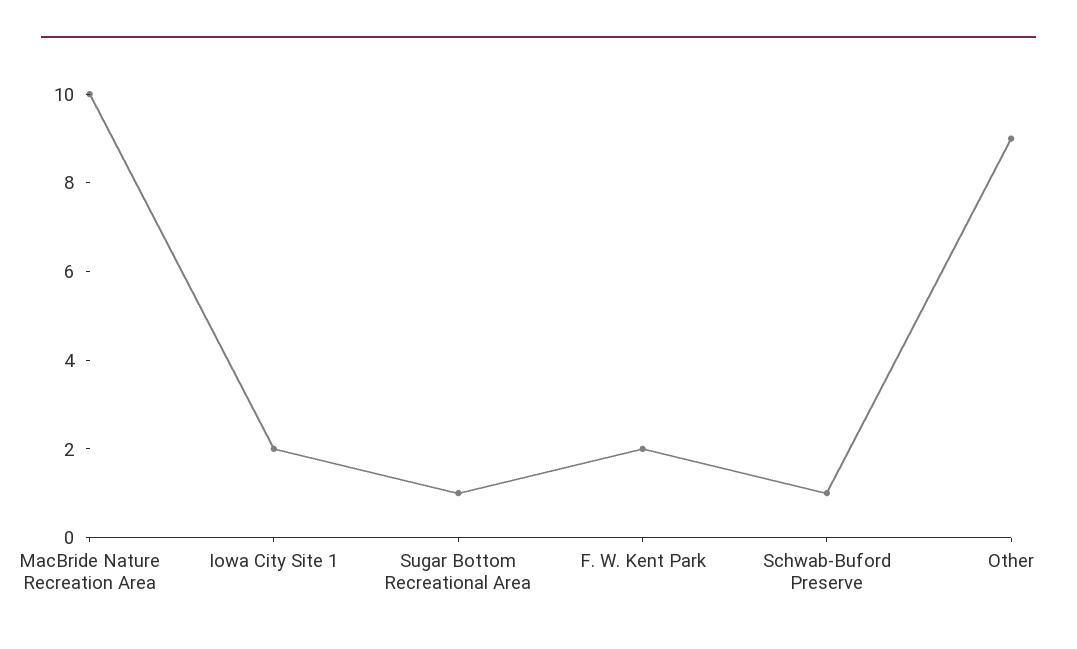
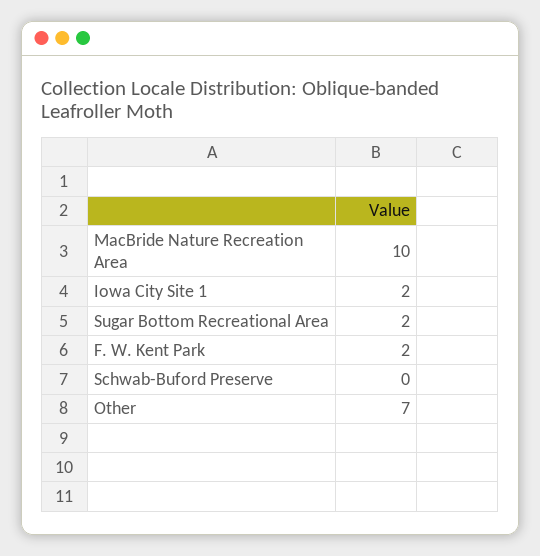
  {
    "MacBride Nature Recreation Area": 10,
    "Iowa City Site 1": 2,
-   "Sugar Bottom Recreational Area": 1,
+   "Sugar Bottom Recreational Area": 2,
    "F. W. Kent Park": 2,
-   "Schwab-Buford Preserve": 1,
+   "Schwab-Buford Preserve": 0,
-   "Other": 9
+   "Other": 7
  }

